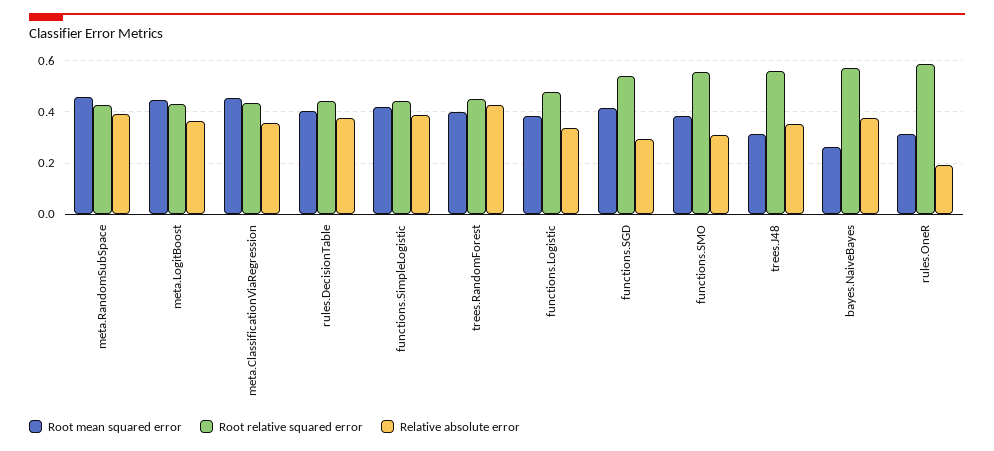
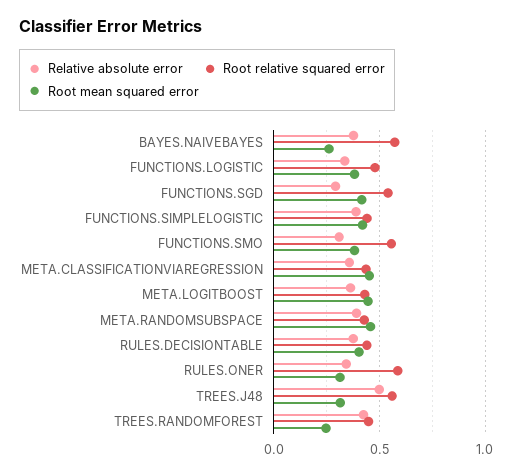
  {
    "Root mean squared error": {
      "meta.RandomSubSpace": 0.45,
      "meta.LogitBoost": 0.45,
      "meta.ClassificationViaRegression": 0.45,
      "rules.DecisionTable": 0.4,
      "functions.SimpleLogistic": 0.425,
-     "trees.RandomForest": 0.4,
+     "trees.RandomForest": 0.25,
      "functions.Logistic": 0.375,
      "functions.SGD": 0.425,
      "functions.SMO": 0.375,
      "trees.J48": 0.325,
      "bayes.NaiveBayes": 0.25,
      "rules.OneR": 0.325
    },
    "Root relative squared error": {
      "meta.RandomSubSpace": 0.425,
      "meta.LogitBoost": 0.425,
      "meta.ClassificationViaRegression": 0.425,
      "rules.DecisionTable": 0.45,
      "functions.SimpleLogistic": 0.45,
      "trees.RandomForest": 0.45,
      "functions.Logistic": 0.475,
      "functions.SGD": 0.55,
      "functions.SMO": 0.55,
      "trees.J48": 0.55,
      "bayes.NaiveBayes": 0.575,
      "rules.OneR": 0.575
    },
    "Relative absolute error": {
      "meta.RandomSubSpace": 0.4,
      "meta.LogitBoost": 0.375,
      "meta.ClassificationViaRegression": 0.35,
      "rules.DecisionTable": 0.375,
      "functions.SimpleLogistic": 0.4,
      "trees.RandomForest": 0.425,
      "functions.Logistic": 0.325,
      "functions.SGD": 0.3,
      "functions.SMO": 0.3,
-     "trees.J48": 0.35,
+     "trees.J48": 0.5,
      "bayes.NaiveBayes": 0.375,
-     "rules.OneR": 0.2
+     "rules.OneR": 0.35
    }
  }

